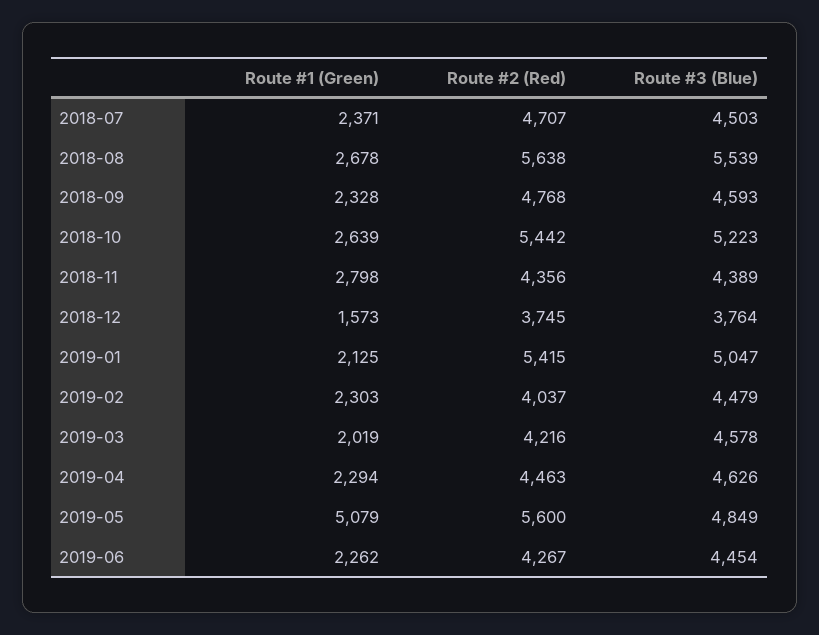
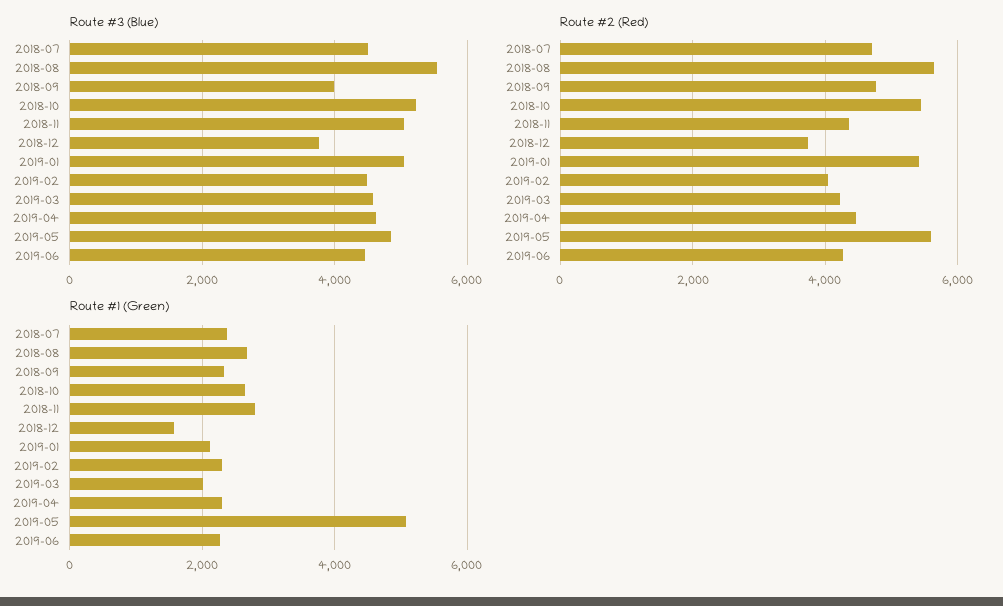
  {
    "Route #1 (Green)": {
      "2018-07": 2371,
      "2018-08": 2678,
      "2018-09": 2328,
      "2018-10": 2639,
      "2018-11": 2798,
      "2018-12": 1573,
      "2019-01": 2125,
      "2019-02": 2303,
      "2019-03": 2019,
      "2019-04": 2294,
      "2019-05": 5079,
      "2019-06": 2262
    },
    "Route #2 (Red)": {
      "2018-07": 4707,
      "2018-08": 5638,
      "2018-09": 4768,
      "2018-10": 5442,
      "2018-11": 4356,
      "2018-12": 3745,
      "2019-01": 5415,
      "2019-02": 4037,
      "2019-03": 4216,
      "2019-04": 4463,
      "2019-05": 5600,
      "2019-06": 4267
    },
    "Route #3 (Blue)": {
      "2018-07": 4503,
      "2018-08": 5539,
-     "2018-09": 4593,
+     "2018-09": 4000,
      "2018-10": 5223,
-     "2018-11": 4389,
+     "2018-11": 5000,
      "2018-12": 3764,
      "2019-01": 5047,
      "2019-02": 4479,
      "2019-03": 4578,
      "2019-04": 4626,
      "2019-05": 4849,
      "2019-06": 4454
    }
  }

